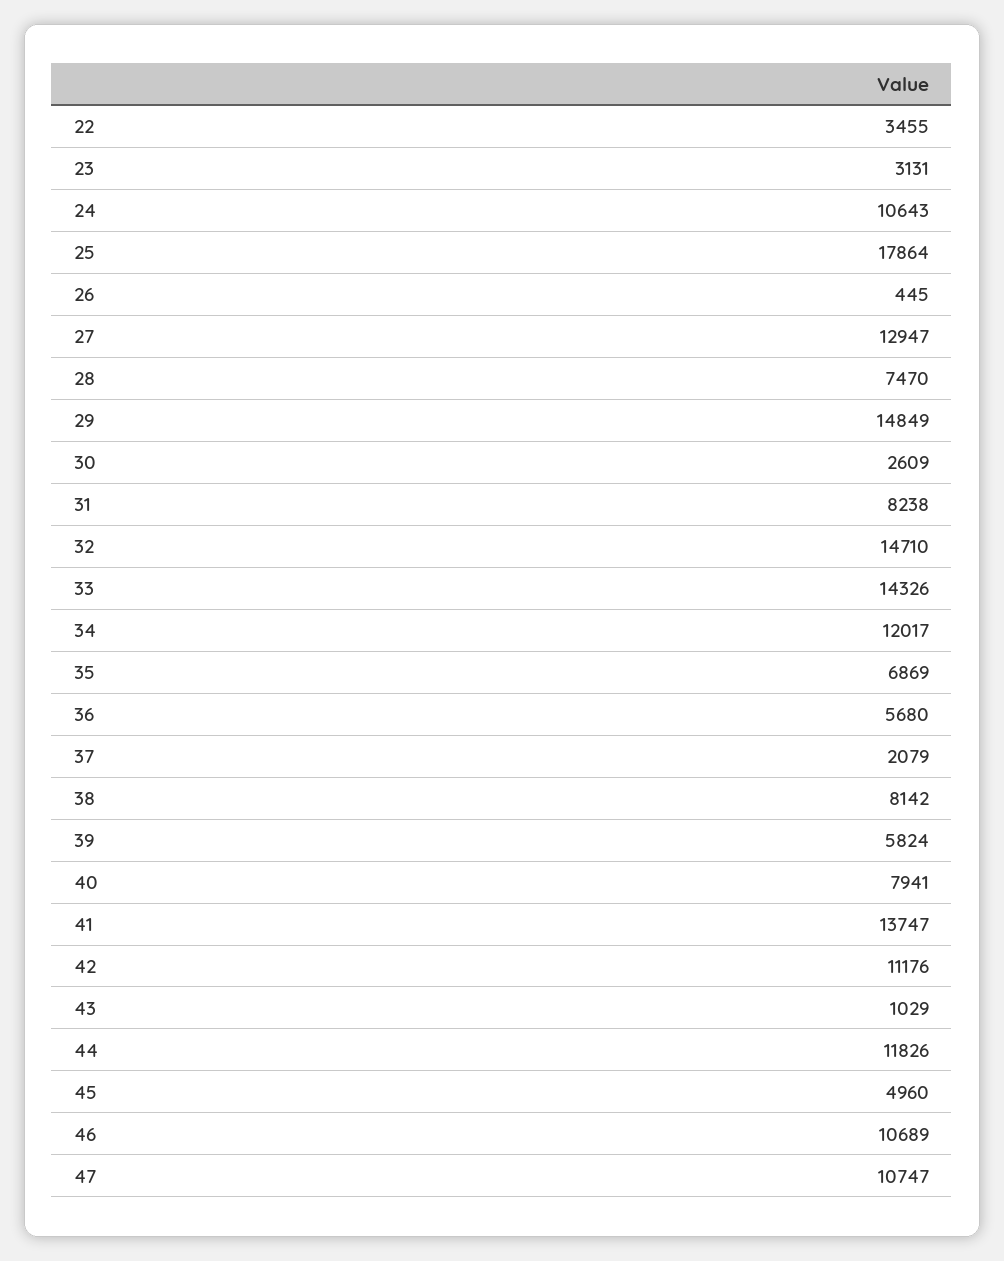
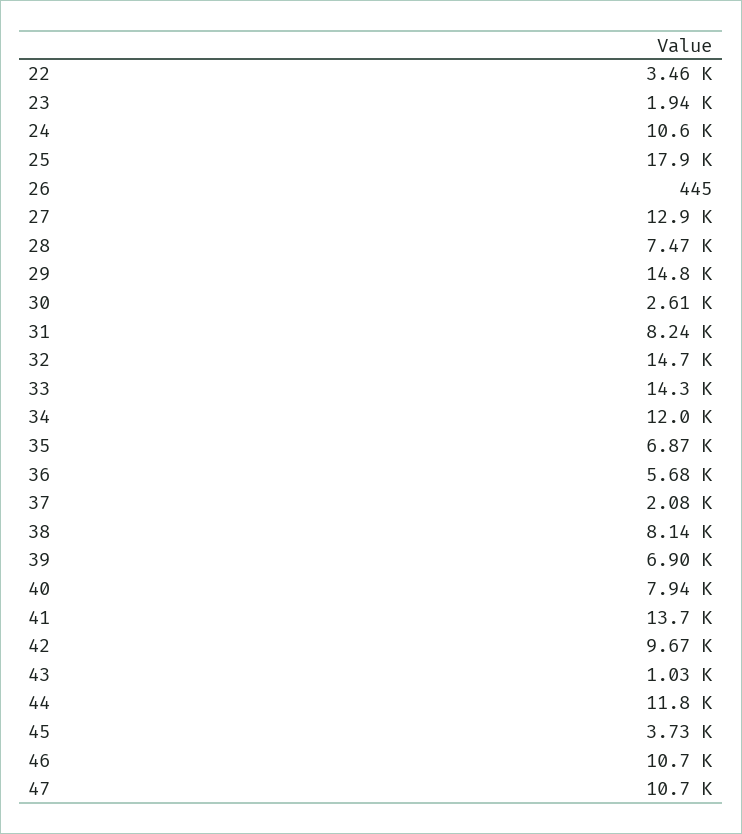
  {
    "22": 3455,
-   "23": 3131,
+   "23": 1940,
    "24": 10643,
    "25": 17864,
    "26": 445,
    "27": 12947,
    "28": 7470,
    "29": 14849,
    "30": 2609,
    "31": 8238,
    "32": 14710,
    "33": 14326,
    "34": 12017,
    "35": 6869,
    "36": 5680,
    "37": 2079,
    "38": 8142,
-   "39": 5824,
+   "39": 6900,
    "40": 7941,
    "41": 13747,
-   "42": 11176,
+   "42": 9670,
    "43": 1029,
    "44": 11826,
-   "45": 4960,
+   "45": 3730,
    "46": 10689,
    "47": 10747
  }

